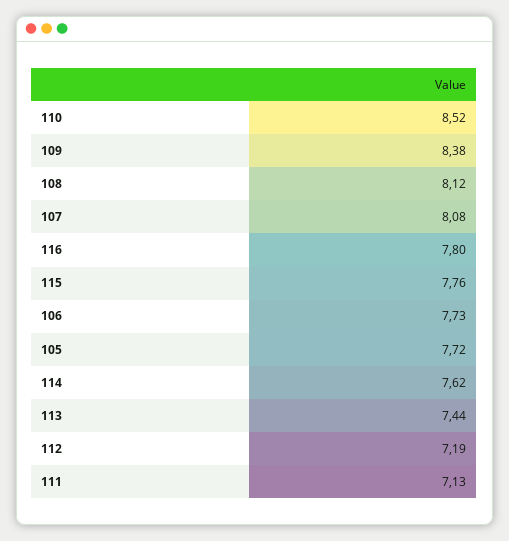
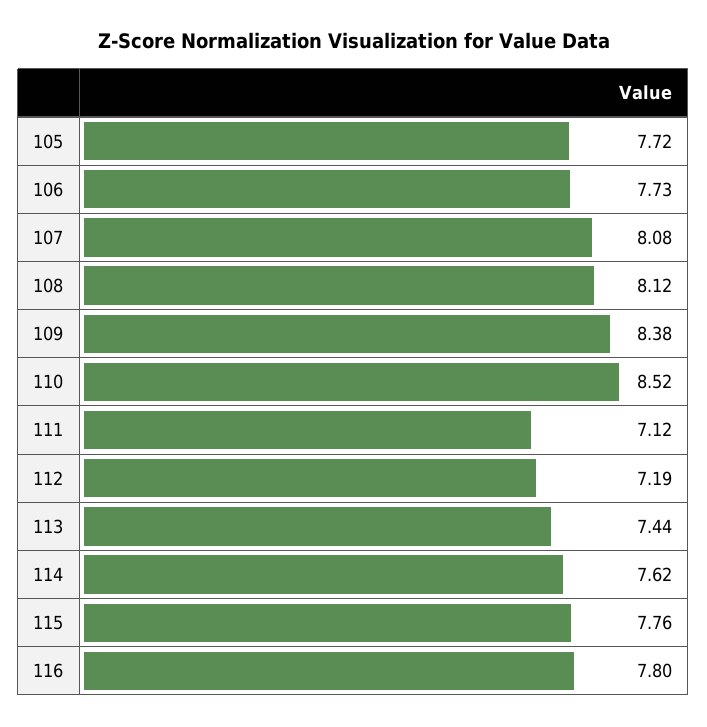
  {
    "110": 8.52,
    "109": 8.38,
    "108": 8.12,
    "107": 8.08,
    "116": 7.8,
    "115": 7.76,
    "106": 7.73,
    "105": 7.72,
    "114": 7.62,
    "113": 7.44,
    "112": 7.19,
-   "111": 7.13
+   "111": 7.12
  }

